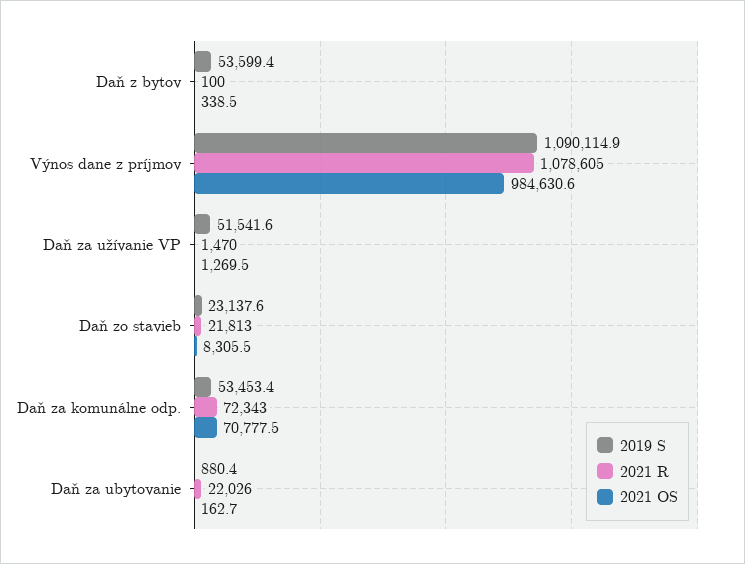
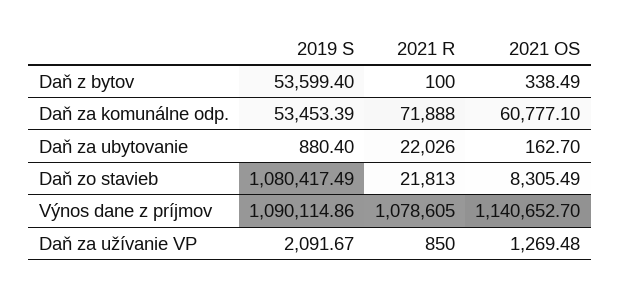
  {
    "2019 S": {
      "Daň z bytov": 53599.4,
      "Výnos dane z príjmov": 1090114.86,
-     "Daň za užívanie VP": 51541.6,
+     "Daň za užívanie VP": 2091.67,
-     "Daň zo stavieb": 23137.6,
+     "Daň zo stavieb": 1080417.49,
      "Daň za komunálne odp.": 53453.39,
      "Daň za ubytovanie": 880.4
    },
    "2021 R": {
      "Daň z bytov": 100,
      "Výnos dane z príjmov": 1078605,
-     "Daň za užívanie VP": 1470,
+     "Daň za užívanie VP": 850,
      "Daň zo stavieb": 21813,
-     "Daň za komunálne odp.": 72343,
+     "Daň za komunálne odp.": 71888,
      "Daň za ubytovanie": 22026
    },
    "2021 OS": {
      "Daň z bytov": 338.49,
-     "Výnos dane z príjmov": 984630.6,
+     "Výnos dane z príjmov": 1140652.7,
      "Daň za užívanie VP": 1269.48,
      "Daň zo stavieb": 8305.49,
-     "Daň za komunálne odp.": 70777.5,
+     "Daň za komunálne odp.": 60777.1,
      "Daň za ubytovanie": 162.7
    }
  }

